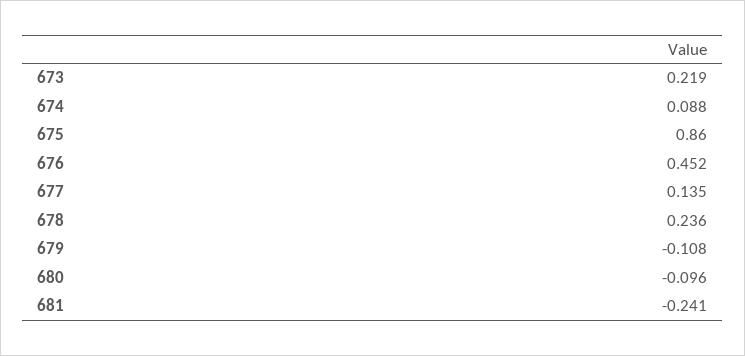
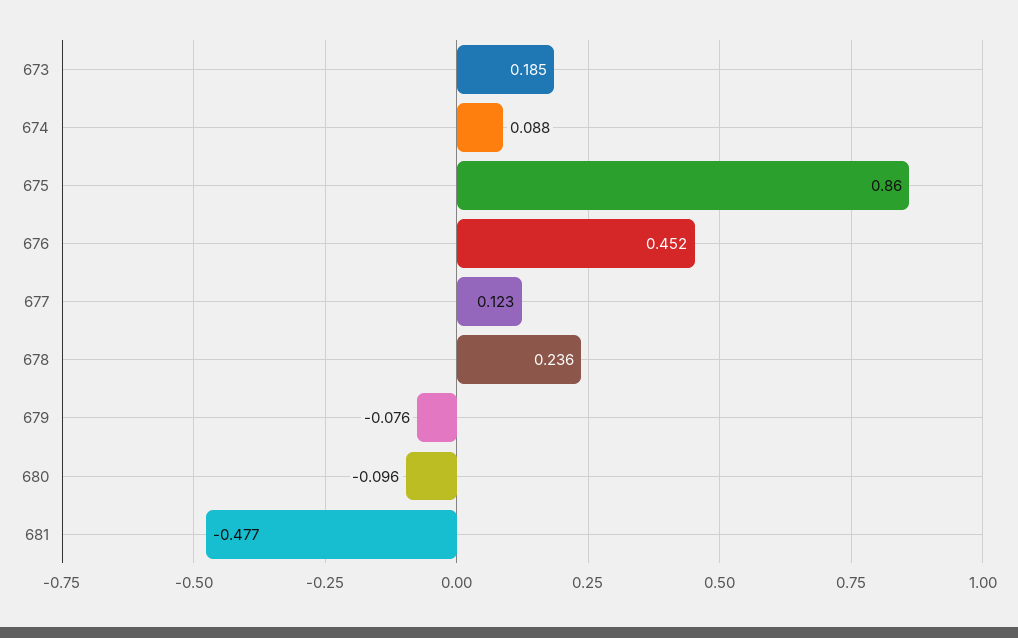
  {
-   "673": 0.219,
+   "673": 0.185,
    "674": 0.088,
    "675": 0.86,
    "676": 0.452,
-   "677": 0.135,
+   "677": 0.123,
    "678": 0.236,
-   "679": -0.108,
+   "679": -0.076,
    "680": -0.096,
-   "681": -0.241
+   "681": -0.477
  }

